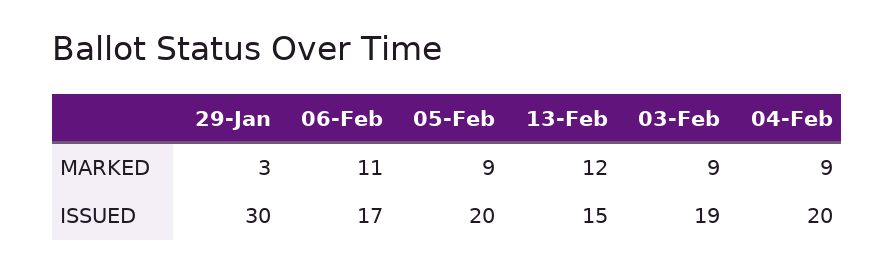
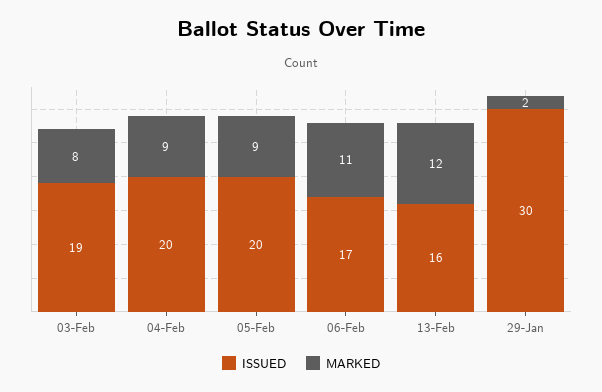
  {
    "MARKED": {
-     "29-Jan": 3,
+     "29-Jan": 2,
      "06-Feb": 11,
      "05-Feb": 9,
      "13-Feb": 12,
-     "03-Feb": 9,
+     "03-Feb": 8,
      "04-Feb": 9
    },
    "ISSUED": {
      "29-Jan": 30,
      "06-Feb": 17,
      "05-Feb": 20,
-     "13-Feb": 15,
+     "13-Feb": 16,
      "03-Feb": 19,
      "04-Feb": 20
    }
  }

